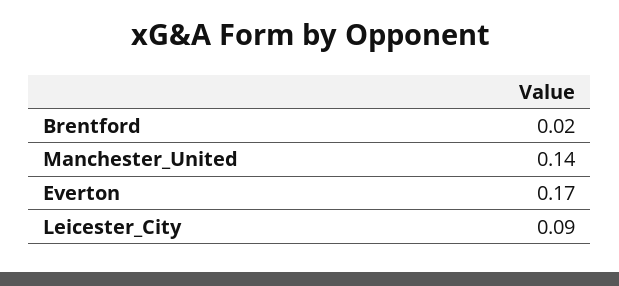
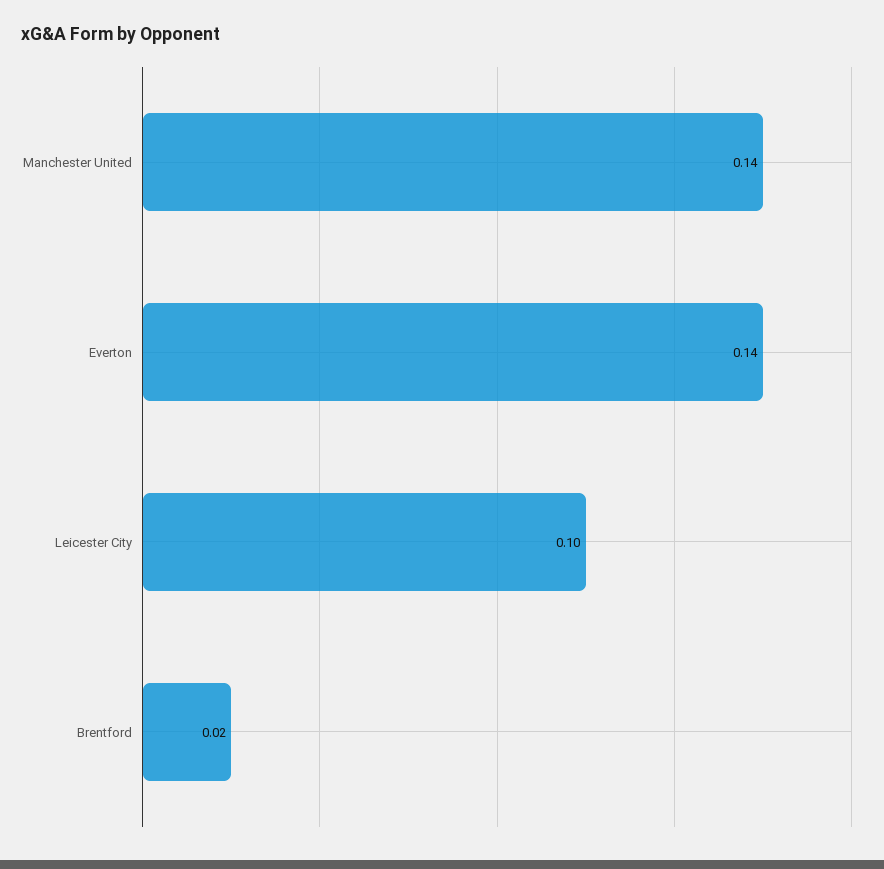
  {
    "Brentford": 0.02,
    "Manchester_United": 0.14,
-   "Everton": 0.17,
+   "Everton": 0.14,
-   "Leicester_City": 0.09
+   "Leicester_City": 0.1
  }

